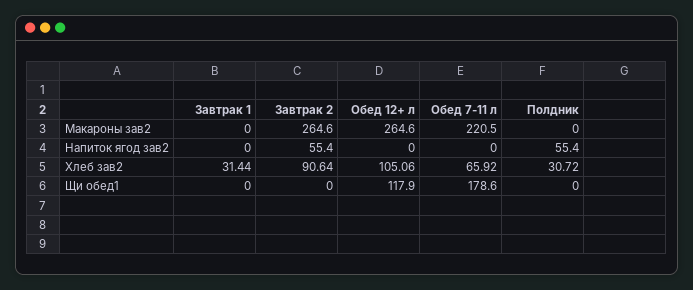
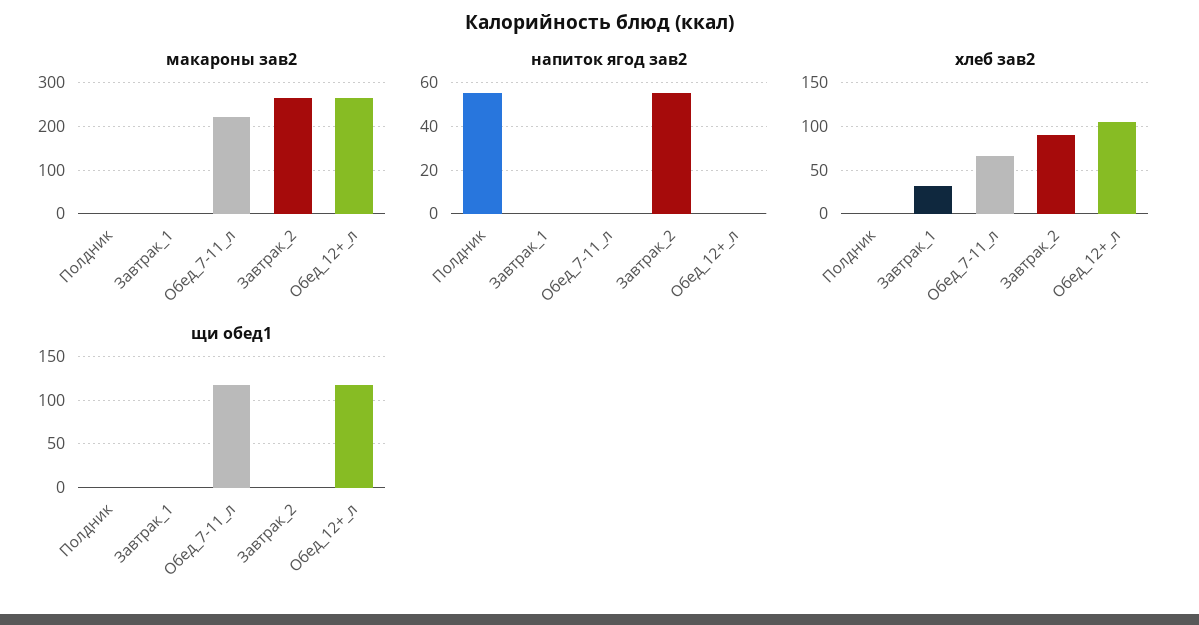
  {
    "Макароны зав2": {
      "Завтрак 1": 0,
      "Завтрак 2": 264.6,
      "Обед 12+ л": 264.6,
      "Обед 7-11 л": 220.5,
      "Полдник": 0
    },
    "Напиток ягод зав2": {
      "Завтрак 1": 0,
      "Завтрак 2": 55.4,
      "Обед 12+ л": 0,
      "Обед 7-11 л": 0,
      "Полдник": 55.4
    },
    "Хлеб зав2": {
      "Завтрак 1": 31.44,
      "Завтрак 2": 90.64,
      "Обед 12+ л": 105.06,
      "Обед 7-11 л": 65.92,
-     "Полдник": 30.72
+     "Полдник": 0
    },
    "Щи обед1": {
      "Завтрак 1": 0,
      "Завтрак 2": 0,
      "Обед 12+ л": 117.9,
-     "Обед 7-11 л": 178.6,
+     "Обед 7-11 л": 120,
      "Полдник": 0
    }
  }

